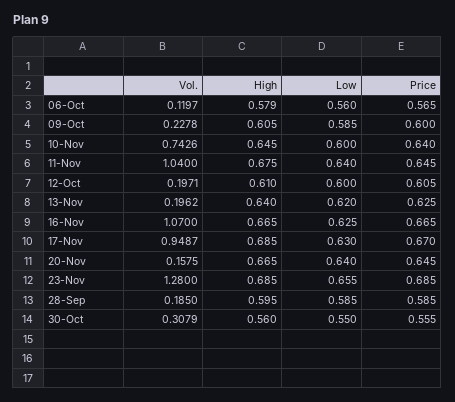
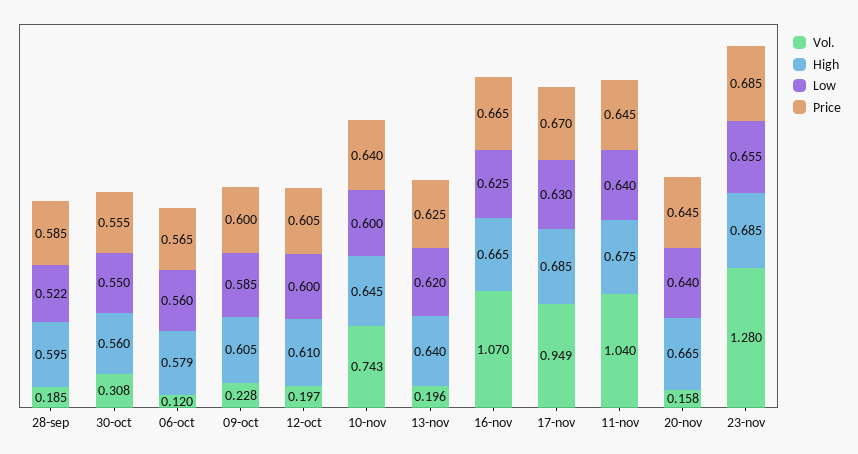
  {
    "Vol.": {
      "06-Oct": 0.1197,
      "09-Oct": 0.2278,
      "10-Nov": 0.7426,
      "11-Nov": 1.04,
      "12-Oct": 0.1971,
      "13-Nov": 0.1962,
      "16-Nov": 1.07,
      "17-Nov": 0.9487,
      "20-Nov": 0.1575,
      "23-Nov": 1.28,
      "28-Sep": 0.185,
      "30-Oct": 0.3079
    },
    "High": {
      "06-Oct": 0.579,
      "09-Oct": 0.605,
      "10-Nov": 0.645,
      "11-Nov": 0.675,
      "12-Oct": 0.61,
      "13-Nov": 0.64,
      "16-Nov": 0.665,
      "17-Nov": 0.685,
      "20-Nov": 0.665,
      "23-Nov": 0.685,
      "28-Sep": 0.595,
      "30-Oct": 0.56
    },
    "Low": {
      "06-Oct": 0.56,
      "09-Oct": 0.585,
      "10-Nov": 0.6,
      "11-Nov": 0.64,
      "12-Oct": 0.6,
      "13-Nov": 0.62,
      "16-Nov": 0.625,
      "17-Nov": 0.63,
      "20-Nov": 0.64,
      "23-Nov": 0.655,
-     "28-Sep": 0.585,
+     "28-Sep": 0.522,
      "30-Oct": 0.55
    },
    "Price": {
      "06-Oct": 0.565,
      "09-Oct": 0.6,
      "10-Nov": 0.64,
      "11-Nov": 0.645,
      "12-Oct": 0.605,
      "13-Nov": 0.625,
      "16-Nov": 0.665,
      "17-Nov": 0.67,
      "20-Nov": 0.645,
      "23-Nov": 0.685,
      "28-Sep": 0.585,
      "30-Oct": 0.555
    }
  }

